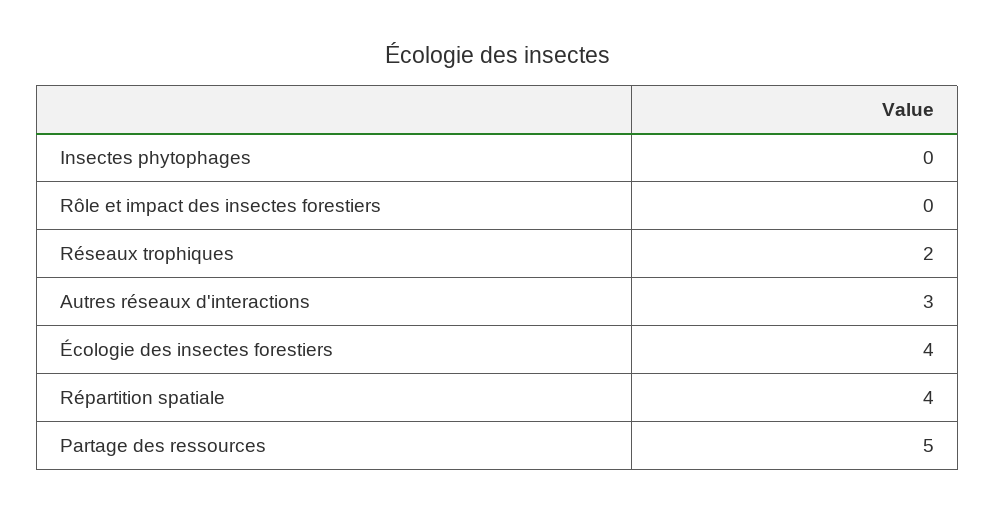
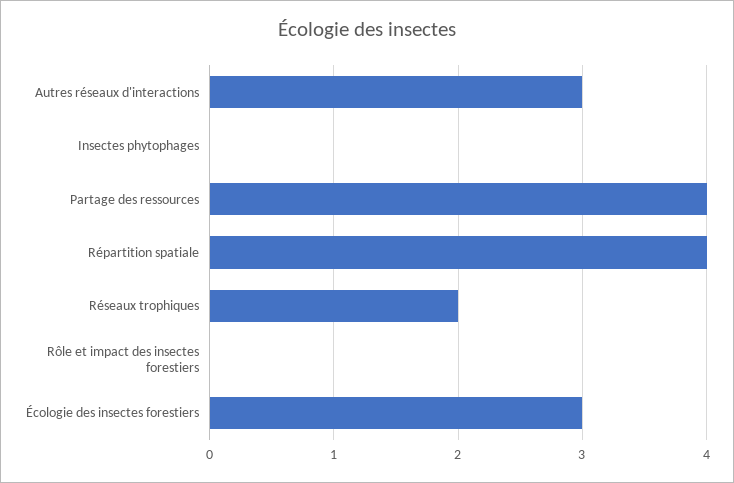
  {
    "Insectes phytophages": 0,
    "Rôle et impact des insectes forestiers": 0,
    "Réseaux trophiques": 2,
    "Autres réseaux d'interactions": 3,
-   "Écologie des insectes forestiers": 4,
+   "Écologie des insectes forestiers": 3,
    "Répartition spatiale": 4,
-   "Partage des ressources": 5
+   "Partage des ressources": 4
  }

